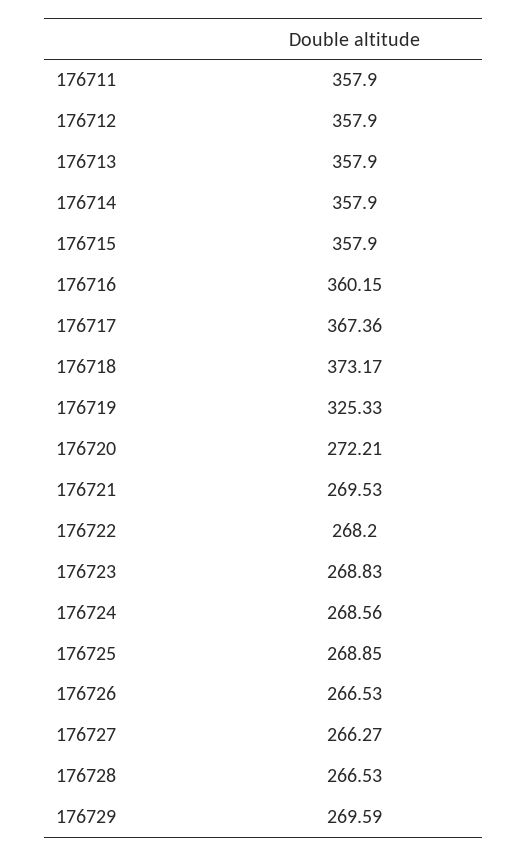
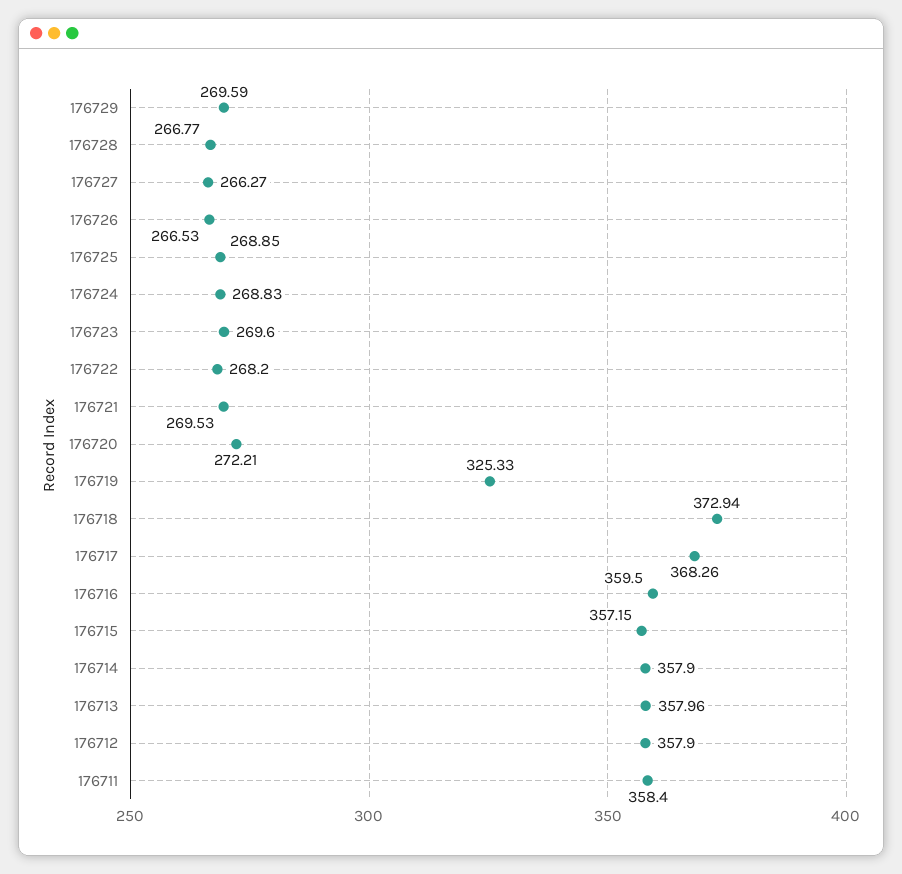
  {
-   "176711": 357.9,
+   "176711": 358.4,
    "176712": 357.9,
-   "176713": 357.9,
+   "176713": 357.96,
    "176714": 357.9,
-   "176715": 357.9,
+   "176715": 357.15,
-   "176716": 360.15,
+   "176716": 359.5,
-   "176717": 367.36,
+   "176717": 368.26,
-   "176718": 373.17,
+   "176718": 372.94,
    "176719": 325.33,
    "176720": 272.21,
    "176721": 269.53,
    "176722": 268.2,
-   "176723": 268.83,
+   "176723": 269.6,
-   "176724": 268.56,
+   "176724": 268.83,
    "176725": 268.85,
    "176726": 266.53,
    "176727": 266.27,
-   "176728": 266.53,
+   "176728": 266.77,
    "176729": 269.59
  }

